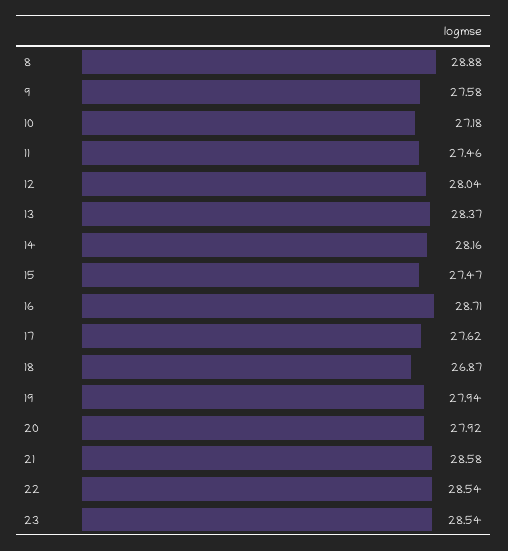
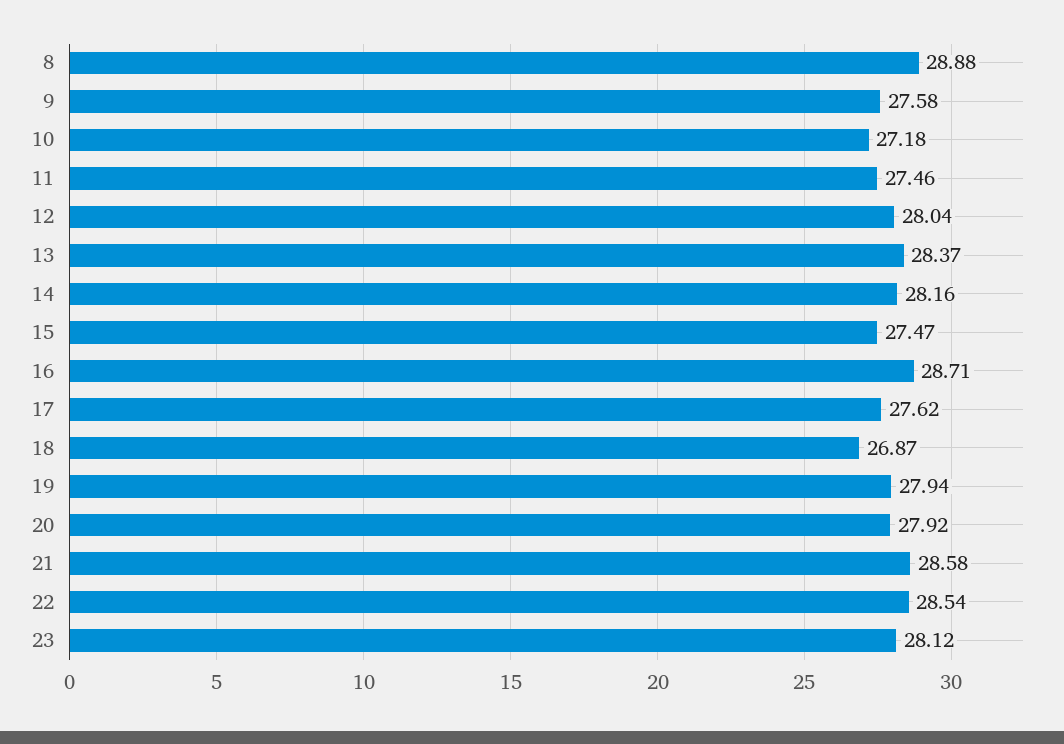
  {
    "8": 28.88,
    "9": 27.58,
    "10": 27.18,
    "11": 27.46,
    "12": 28.04,
    "13": 28.37,
    "14": 28.16,
    "15": 27.47,
    "16": 28.71,
    "17": 27.62,
    "18": 26.87,
    "19": 27.94,
    "20": 27.92,
    "21": 28.58,
    "22": 28.54,
-   "23": 28.54
+   "23": 28.12
  }

